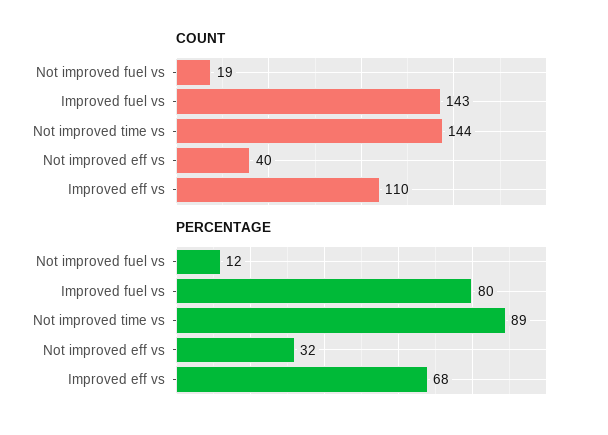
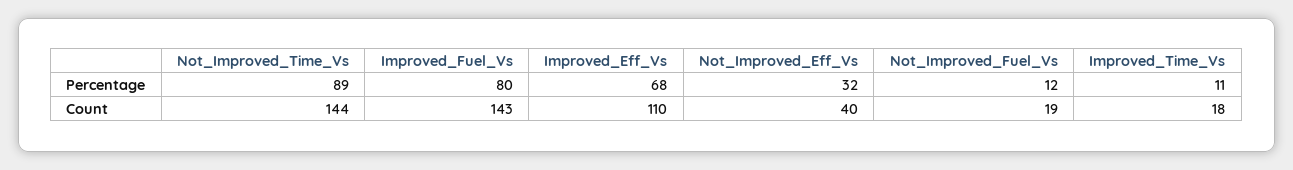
  {
    "COUNT": {
      "Not improved fuel vs": 19,
      "Improved fuel vs": 143,
      "Not improved time vs": 144,
      "Not improved eff vs": 40,
-     "Improved eff vs": 110
+     "Improved eff vs": 110,
+     "Improved_Time_Vs": 18
    },
    "PERCENTAGE": {
      "Not improved fuel vs": 12,
      "Improved fuel vs": 80,
      "Not improved time vs": 89,
      "Not improved eff vs": 32,
-     "Improved eff vs": 68
+     "Improved eff vs": 68,
+     "Improved_Time_Vs": 11
    }
  }

